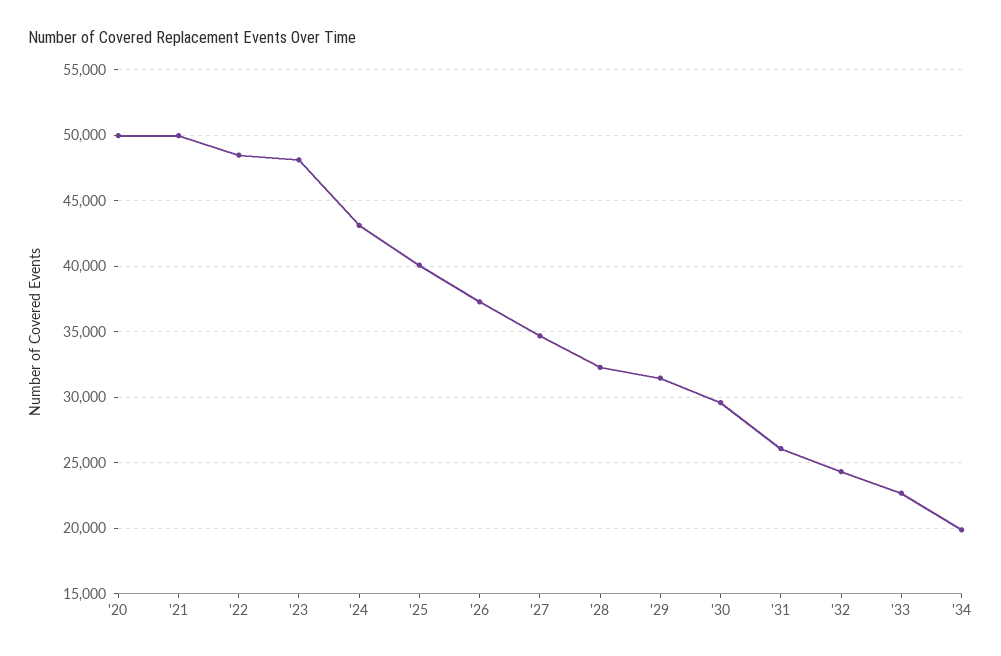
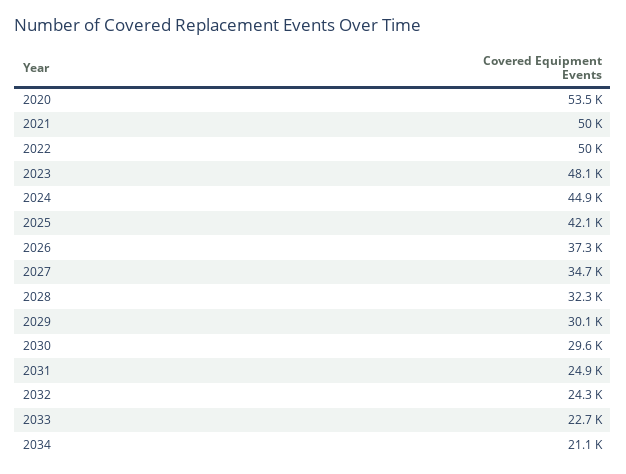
  {
-   "'20": 50000,
+   "'20": 53500,
    "'21": 50000,
-   "'22": 48500,
+   "'22": 50000,
    "'23": 48100,
-   "'24": 43000,
+   "'24": 44900,
-   "'25": 40000,
+   "'25": 42100,
    "'26": 37300,
    "'27": 34700,
    "'28": 32300,
-   "'29": 31500,
+   "'29": 30100,
    "'30": 29600,
-   "'31": 26000,
+   "'31": 24900,
    "'32": 24300,
    "'33": 22700,
-   "'34": 20000
+   "'34": 21100
  }

